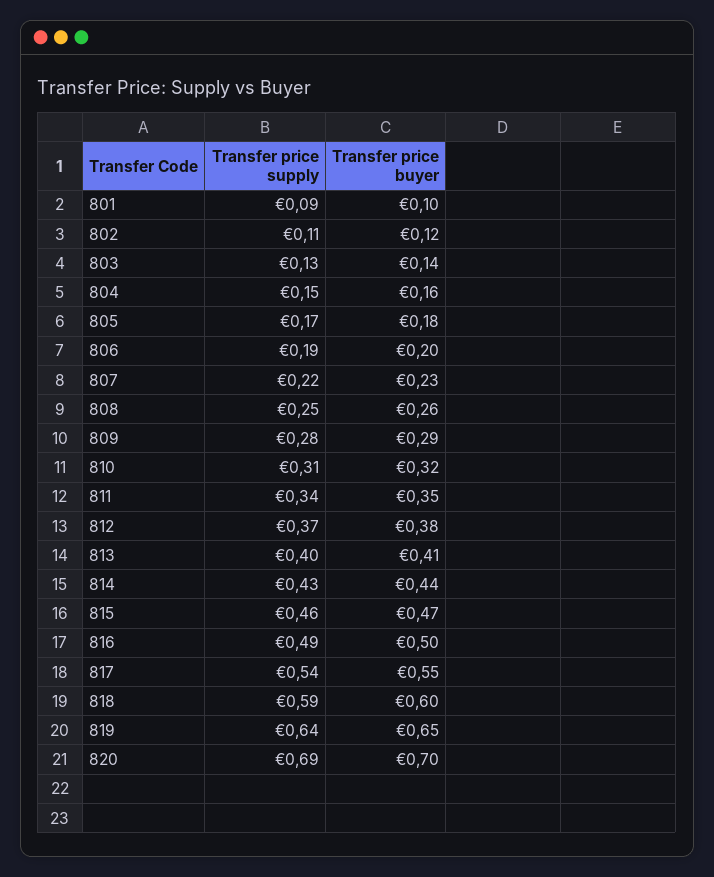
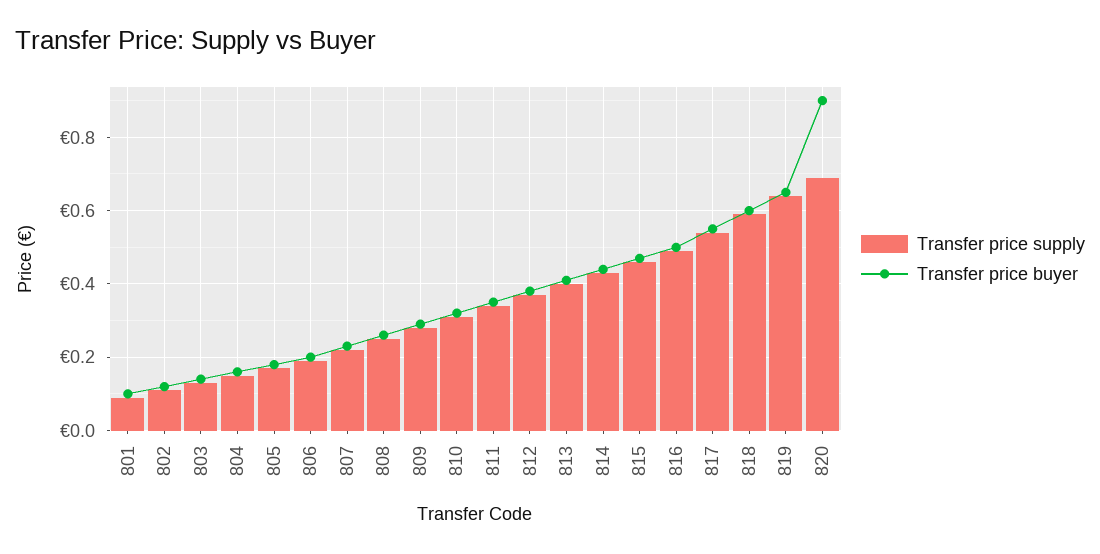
  {
    "Transfer price supply": {
      "801": 0.09,
      "802": 0.11,
      "803": 0.13,
      "804": 0.15,
      "805": 0.17,
      "806": 0.19,
      "807": 0.22,
      "808": 0.25,
      "809": 0.28,
      "810": 0.31,
      "811": 0.34,
      "812": 0.37,
      "813": 0.4,
      "814": 0.43,
      "815": 0.46,
      "816": 0.49,
      "817": 0.54,
      "818": 0.59,
      "819": 0.64,
      "820": 0.69
    },
    "Transfer price buyer": {
      "801": 0.1,
      "802": 0.12,
      "803": 0.14,
      "804": 0.16,
      "805": 0.18,
      "806": 0.2,
      "807": 0.23,
      "808": 0.26,
      "809": 0.29,
      "810": 0.32,
      "811": 0.35,
      "812": 0.38,
      "813": 0.41,
      "814": 0.44,
      "815": 0.47,
      "816": 0.5,
      "817": 0.55,
      "818": 0.6,
      "819": 0.65,
-     "820": 0.7
+     "820": 0.9
    }
  }

